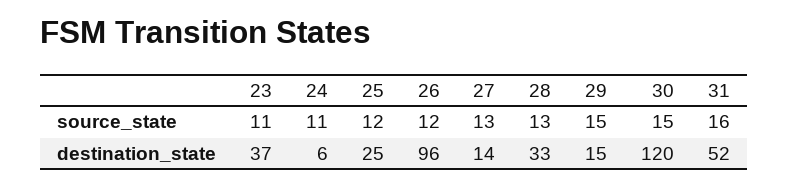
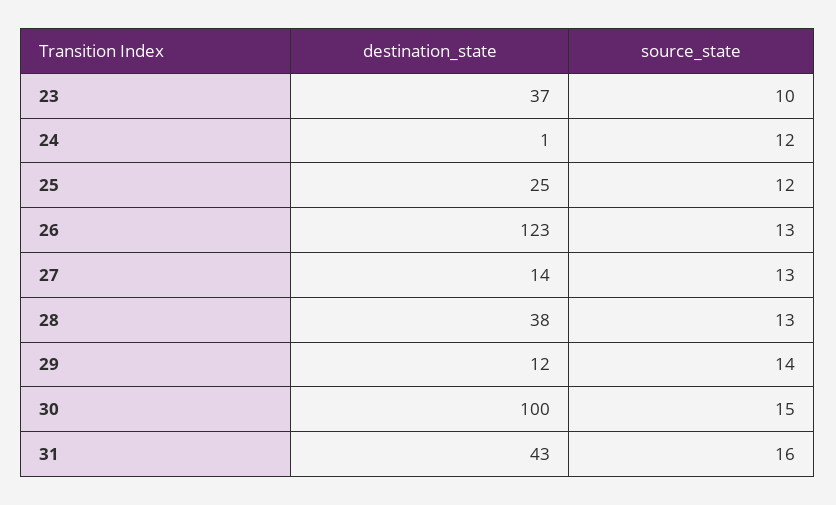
  {
    "23": {
-     "source_state": 11,
+     "source_state": 10,
      "destination_state": 37
    },
    "24": {
-     "source_state": 11,
+     "source_state": 12,
-     "destination_state": 6
+     "destination_state": 1
    },
    "25": {
      "source_state": 12,
      "destination_state": 25
    },
    "26": {
-     "source_state": 12,
+     "source_state": 13,
-     "destination_state": 96
+     "destination_state": 123
    },
    "27": {
      "source_state": 13,
      "destination_state": 14
    },
    "28": {
      "source_state": 13,
-     "destination_state": 33
+     "destination_state": 38
    },
    "29": {
-     "source_state": 15,
+     "source_state": 14,
-     "destination_state": 15
+     "destination_state": 12
    },
    "30": {
      "source_state": 15,
-     "destination_state": 120
+     "destination_state": 100
    },
    "31": {
      "source_state": 16,
-     "destination_state": 52
+     "destination_state": 43
    }
  }

